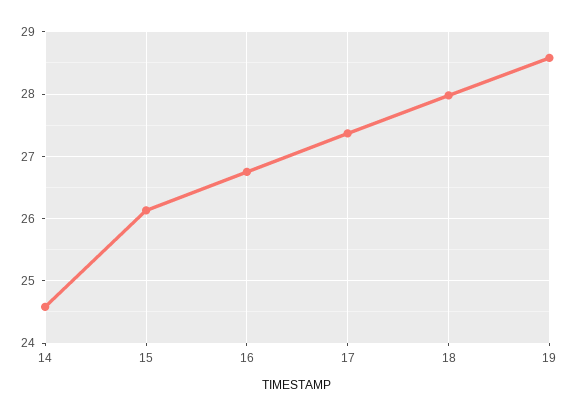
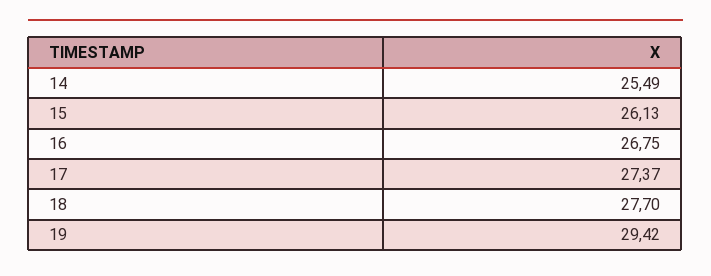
  {
-   "14": 24.6,
+   "14": 25.49,
    "15": 26.13,
    "16": 26.75,
    "17": 27.37,
-   "18": 28,
+   "18": 27.7,
-   "19": 28.6
+   "19": 29.42
  }

